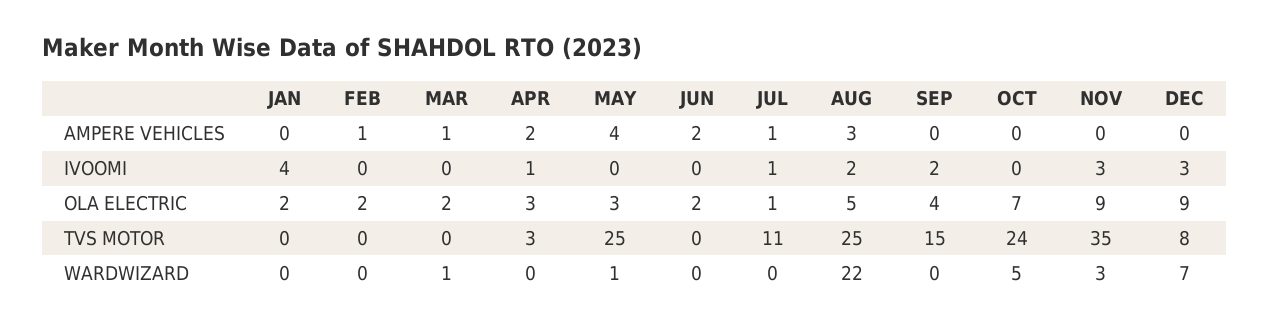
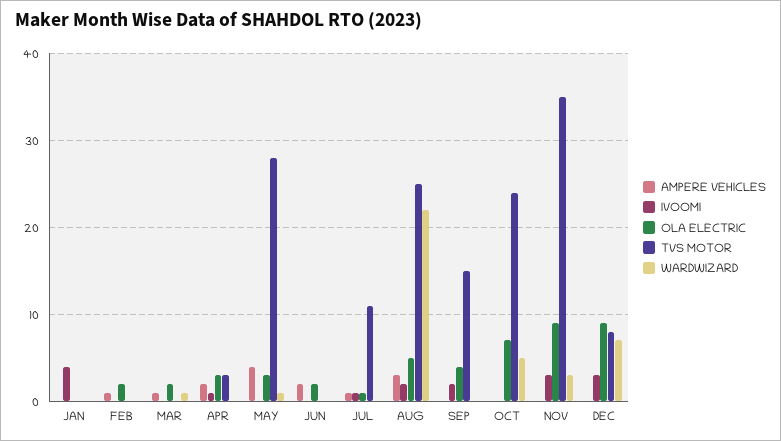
  {
    "AMPERE VEHICLES": {
      "JAN": 0,
      "FEB": 1,
      "MAR": 1,
      "APR": 2,
      "MAY": 4,
      "JUN": 2,
      "JUL": 1,
      "AUG": 3,
      "SEP": 0,
      "OCT": 0,
      "NOV": 0,
      "DEC": 0
    },
    "IVOOMI": {
      "JAN": 4,
      "FEB": 0,
      "MAR": 0,
      "APR": 1,
      "MAY": 0,
      "JUN": 0,
      "JUL": 1,
      "AUG": 2,
      "SEP": 2,
      "OCT": 0,
      "NOV": 3,
      "DEC": 3
    },
    "OLA ELECTRIC": {
-     "JAN": 2,
+     "JAN": 0,
      "FEB": 2,
      "MAR": 2,
      "APR": 3,
      "MAY": 3,
      "JUN": 2,
      "JUL": 1,
      "AUG": 5,
      "SEP": 4,
      "OCT": 7,
      "NOV": 9,
      "DEC": 9
    },
    "TVS MOTOR": {
      "JAN": 0,
      "FEB": 0,
      "MAR": 0,
      "APR": 3,
-     "MAY": 25,
+     "MAY": 28,
      "JUN": 0,
      "JUL": 11,
      "AUG": 25,
      "SEP": 15,
      "OCT": 24,
      "NOV": 35,
      "DEC": 8
    },
    "WARDWIZARD": {
      "JAN": 0,
      "FEB": 0,
      "MAR": 1,
      "APR": 0,
      "MAY": 1,
      "JUN": 0,
      "JUL": 0,
      "AUG": 22,
      "SEP": 0,
      "OCT": 5,
      "NOV": 3,
      "DEC": 7
    }
  }

